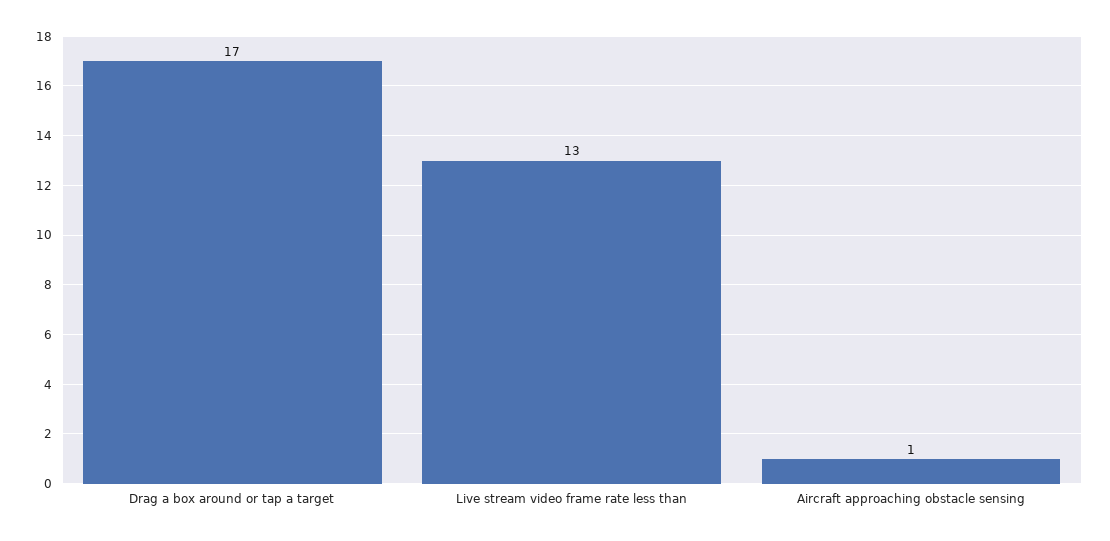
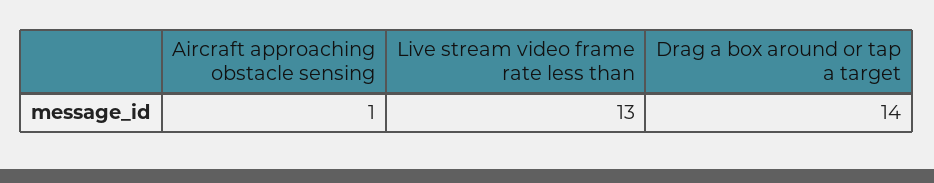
  {
-   "Drag a box around or tap a target": 17,
+   "Drag a box around or tap a target": 14,
    "Live stream video frame rate less than": 13,
    "Aircraft approaching obstacle sensing": 1
  }

